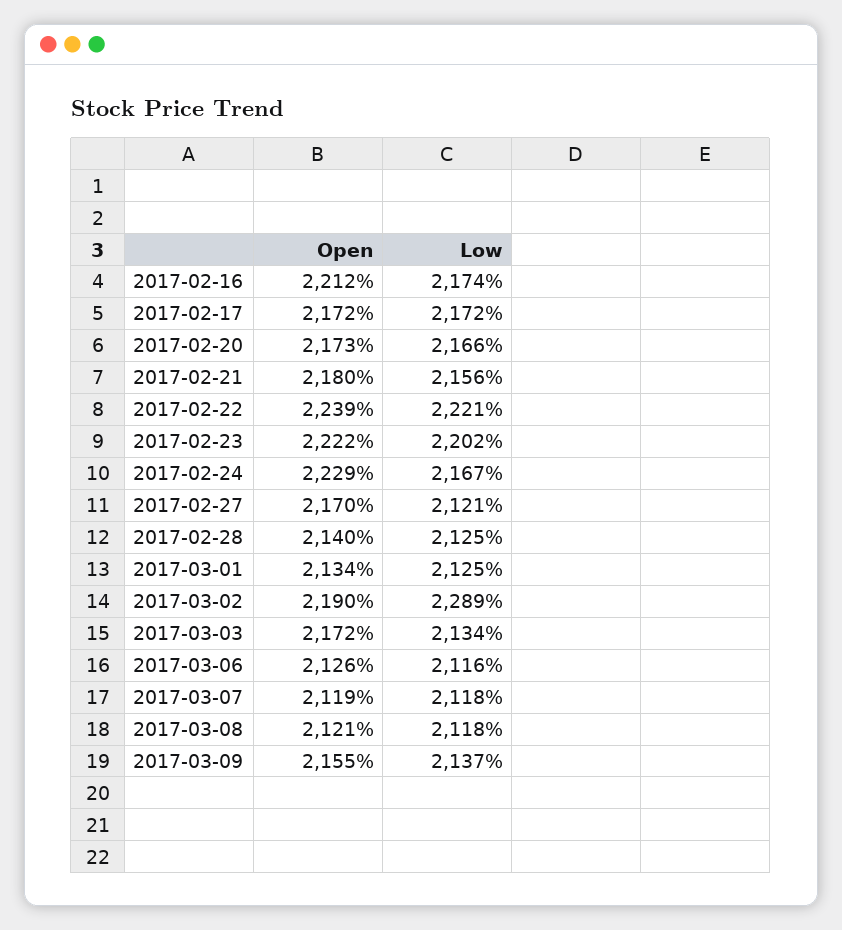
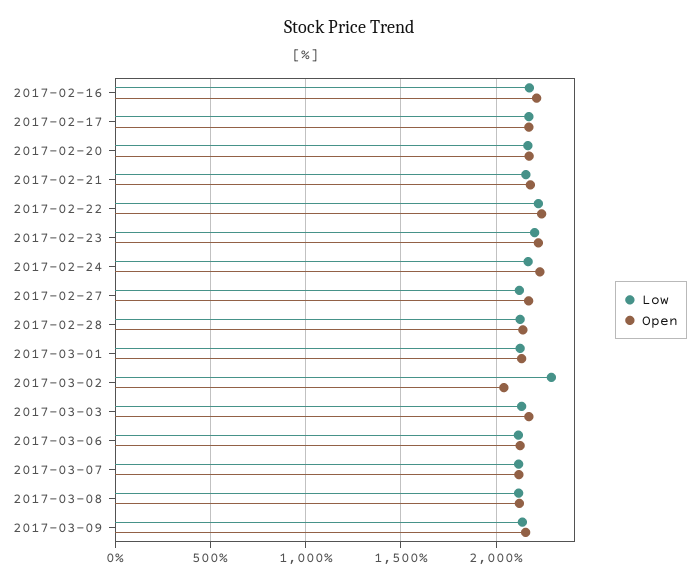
  {
    "Open": {
      "2017-02-16": 2212,
      "2017-02-17": 2172,
      "2017-02-20": 2173,
      "2017-02-21": 2180,
      "2017-02-22": 2239,
      "2017-02-23": 2222,
      "2017-02-24": 2229,
      "2017-02-27": 2170,
      "2017-02-28": 2140,
      "2017-03-01": 2134,
-     "2017-03-02": 2190,
+     "2017-03-02": 2050,
      "2017-03-03": 2172,
      "2017-03-06": 2126,
      "2017-03-07": 2119,
      "2017-03-08": 2121,
      "2017-03-09": 2155
    },
    "Low": {
      "2017-02-16": 2174,
      "2017-02-17": 2172,
      "2017-02-20": 2166,
      "2017-02-21": 2156,
      "2017-02-22": 2221,
      "2017-02-23": 2202,
      "2017-02-24": 2167,
      "2017-02-27": 2121,
      "2017-02-28": 2125,
      "2017-03-01": 2125,
      "2017-03-02": 2289,
      "2017-03-03": 2134,
      "2017-03-06": 2116,
      "2017-03-07": 2118,
      "2017-03-08": 2118,
      "2017-03-09": 2137
    }
  }

